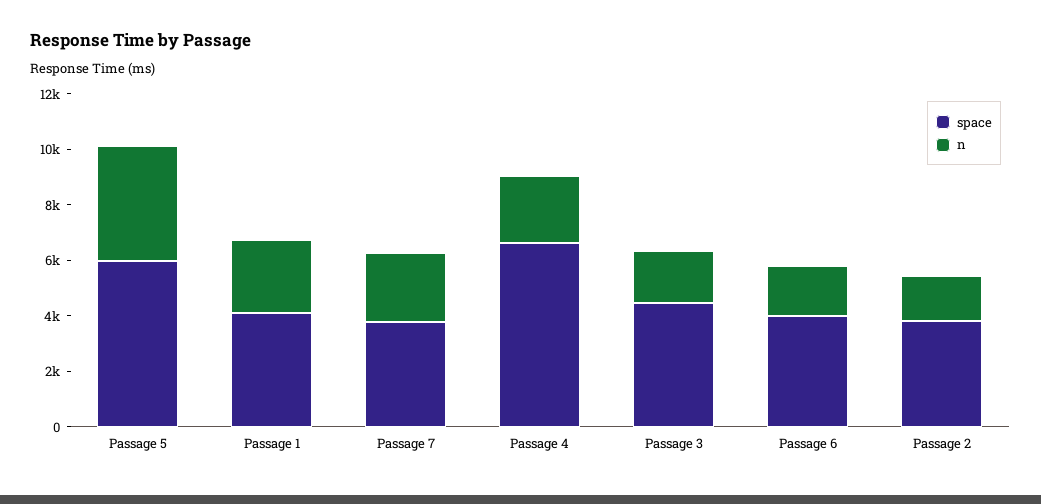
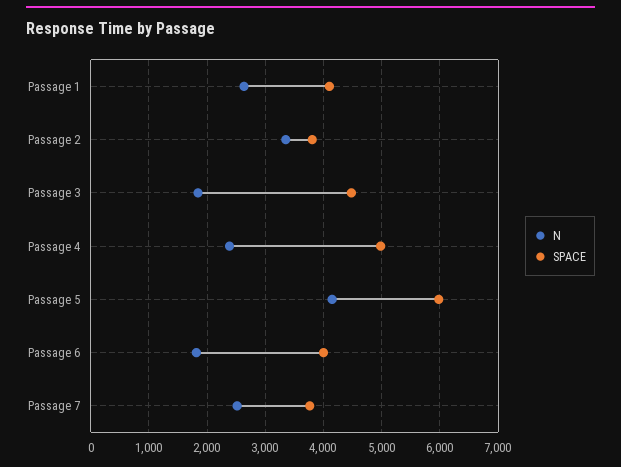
  {
    "space": {
      "Passage 5": 6000,
      "Passage 1": 4200,
      "Passage 7": 3800,
-     "Passage 4": 6500,
+     "Passage 4": 5000,
      "Passage 3": 4400,
      "Passage 6": 4000,
      "Passage 2": 3800
    },
    "n": {
      "Passage 5": 4200,
      "Passage 1": 2600,
      "Passage 7": 2600,
      "Passage 4": 2400,
      "Passage 3": 1800,
      "Passage 6": 1800,
-     "Passage 2": 1500
+     "Passage 2": 3400
    }
  }

